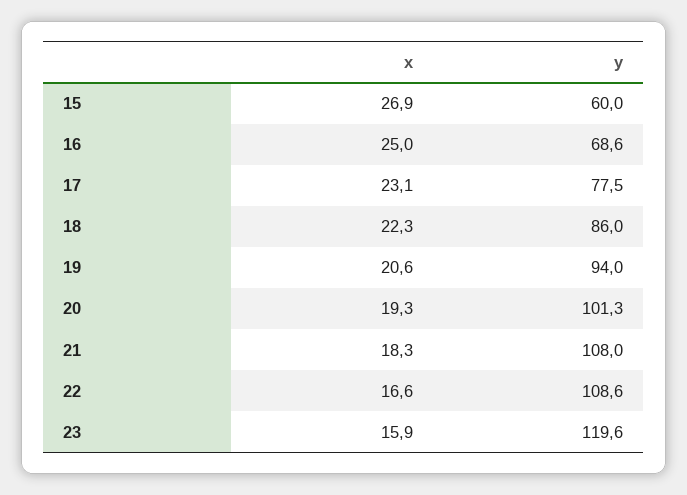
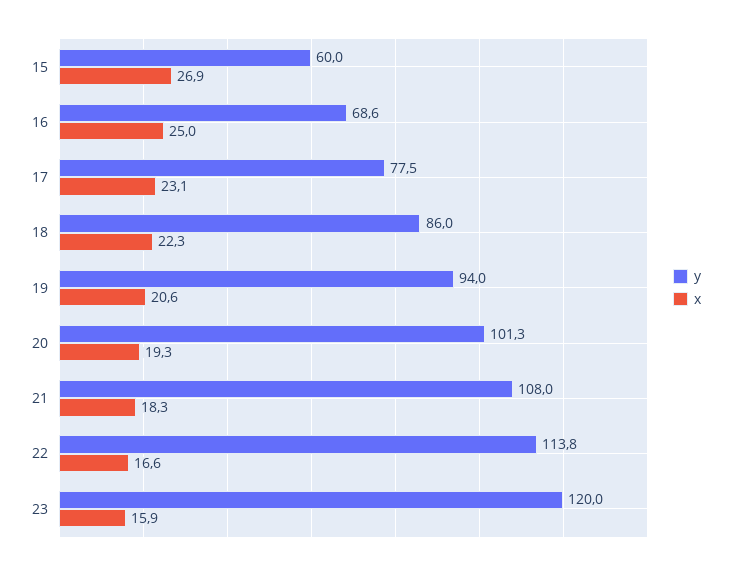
  {
    "x": {
      "15": 26.9,
      "16": 25,
      "17": 23.1,
      "18": 22.3,
      "19": 20.6,
      "20": 19.3,
      "21": 18.3,
      "22": 16.6,
      "23": 15.9
    },
    "y": {
      "15": 60,
      "16": 68.6,
      "17": 77.5,
      "18": 86,
      "19": 94,
      "20": 101.3,
      "21": 108,
-     "22": 108.6,
+     "22": 113.8,
-     "23": 119.6
+     "23": 120
    }
  }

